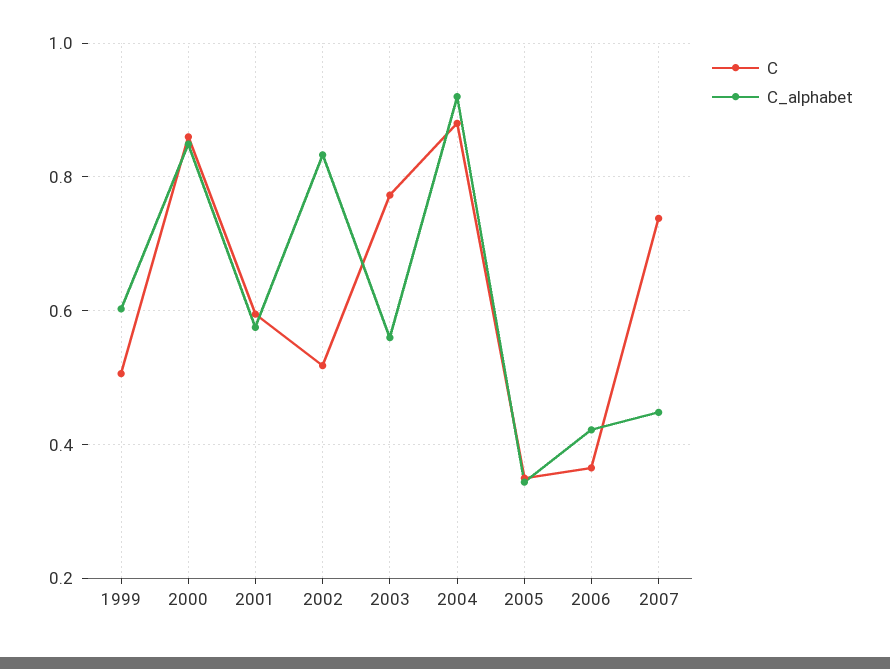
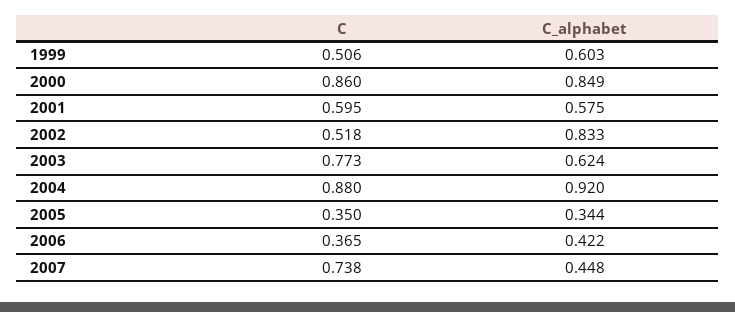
  {
    "C": {
      "1999": 0.506,
      "2000": 0.86,
      "2001": 0.595,
      "2002": 0.518,
      "2003": 0.773,
      "2004": 0.88,
      "2005": 0.35,
      "2006": 0.365,
      "2007": 0.738
    },
    "C_alphabet": {
      "1999": 0.603,
      "2000": 0.849,
      "2001": 0.575,
      "2002": 0.833,
-     "2003": 0.56,
+     "2003": 0.624,
      "2004": 0.92,
      "2005": 0.344,
      "2006": 0.422,
      "2007": 0.448
    }
  }

